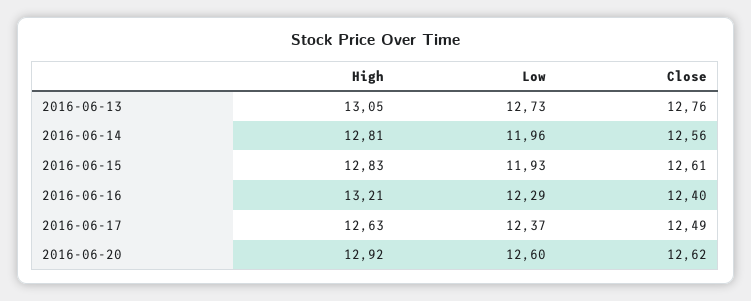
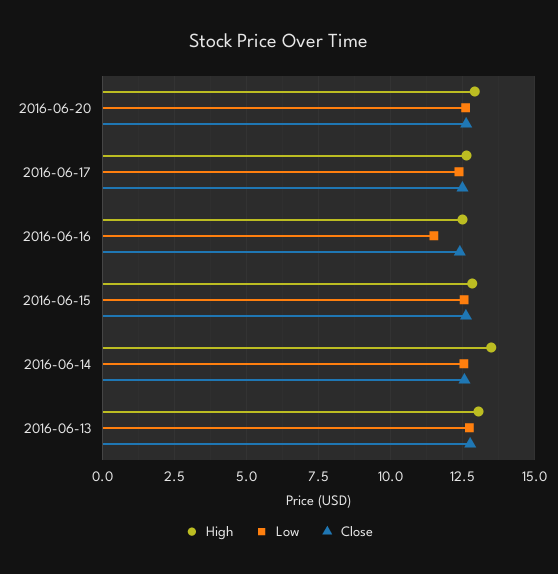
  {
    "High": {
      "2016-06-13": 13.05,
-     "2016-06-14": 12.81,
+     "2016-06-14": 13.5,
      "2016-06-15": 12.83,
-     "2016-06-16": 13.21,
+     "2016-06-16": 12.5,
      "2016-06-17": 12.63,
      "2016-06-20": 12.92
    },
    "Low": {
      "2016-06-13": 12.73,
-     "2016-06-14": 11.96,
+     "2016-06-14": 12.5,
-     "2016-06-15": 11.93,
+     "2016-06-15": 12.5,
-     "2016-06-16": 12.29,
+     "2016-06-16": 11.5,
      "2016-06-17": 12.37,
      "2016-06-20": 12.6
    },
    "Close": {
      "2016-06-13": 12.76,
      "2016-06-14": 12.56,
      "2016-06-15": 12.61,
      "2016-06-16": 12.4,
      "2016-06-17": 12.49,
      "2016-06-20": 12.62
    }
  }

